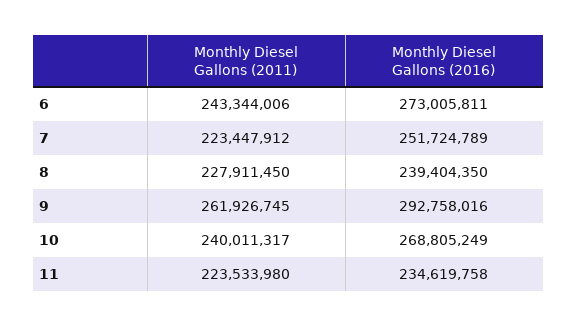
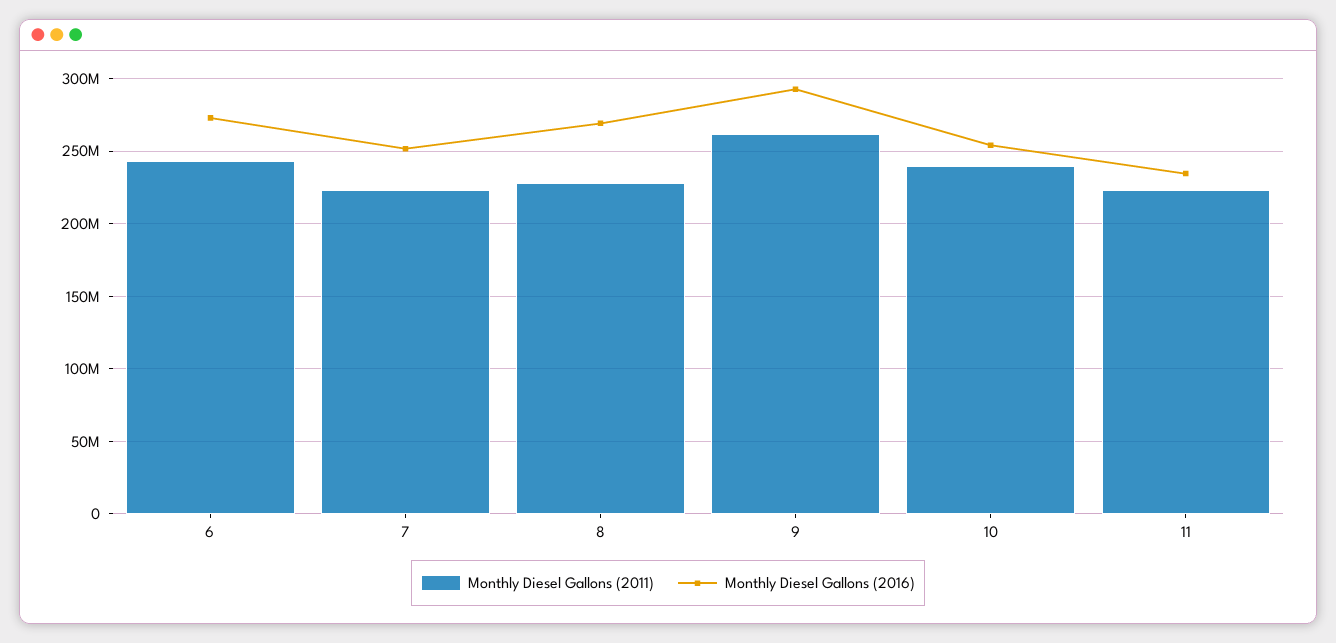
  {
    "Monthly Diesel Gallons (2011)": {
      "6": 243344006,
      "7": 223447912,
      "8": 227911450,
      "9": 261926745,
      "10": 240011317,
      "11": 223533980
    },
    "Monthly Diesel Gallons (2016)": {
      "6": 273005811,
      "7": 251724789,
-     "8": 239404350,
+     "8": 270000000,
      "9": 292758016,
-     "10": 268805249,
+     "10": 255000000,
      "11": 234619758
    }
  }

